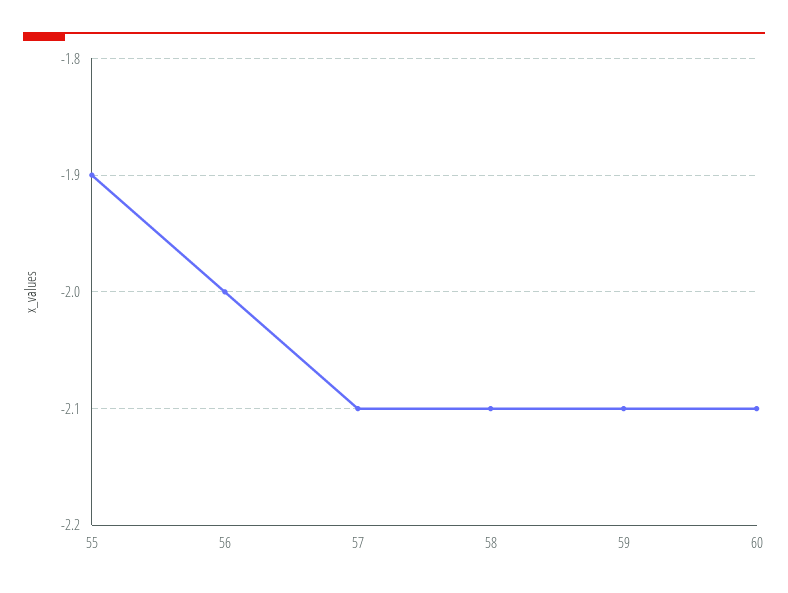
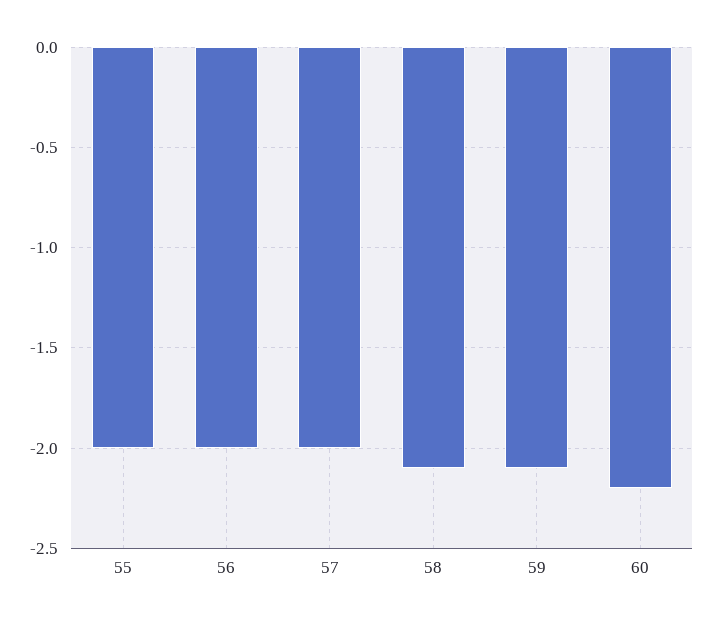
  {
-   "55": -1.9,
+   "55": -2,
    "56": -2,
-   "57": -2.1,
+   "57": -2,
    "58": -2.1,
    "59": -2.1,
-   "60": -2.1
+   "60": -2.2
  }

